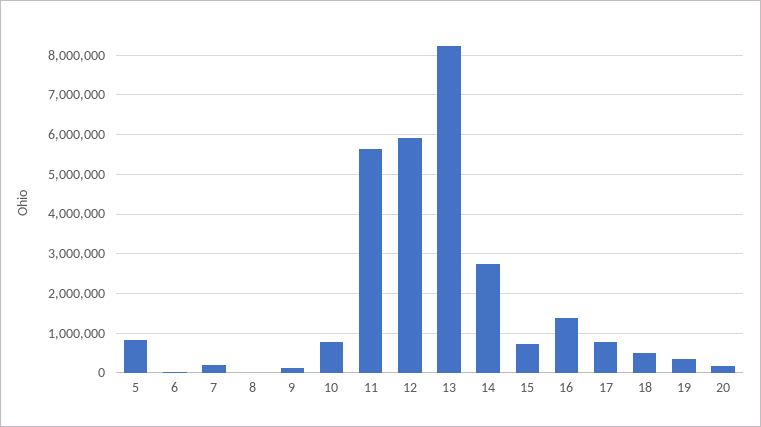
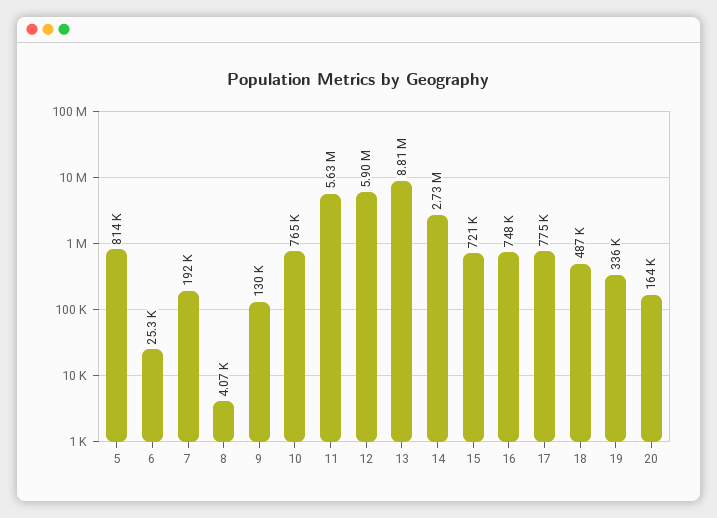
  {
    "5": 814000,
    "6": 25300,
    "7": 192000,
    "8": 4070,
    "9": 130000,
    "10": 765000,
    "11": 5630000,
    "12": 5900000,
-   "13": 8200000,
+   "13": 8810000,
    "14": 2730000,
    "15": 721000,
-   "16": 1400000,
+   "16": 748000,
    "17": 775000,
    "18": 487000,
    "19": 336000,
    "20": 164000
  }

